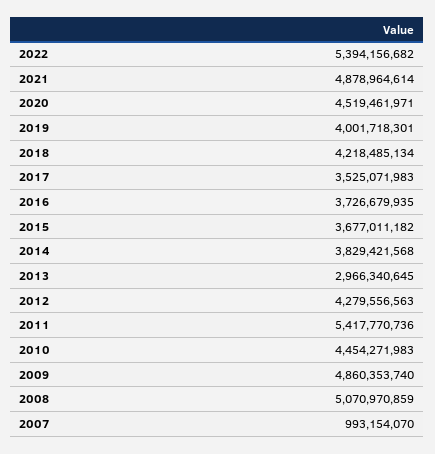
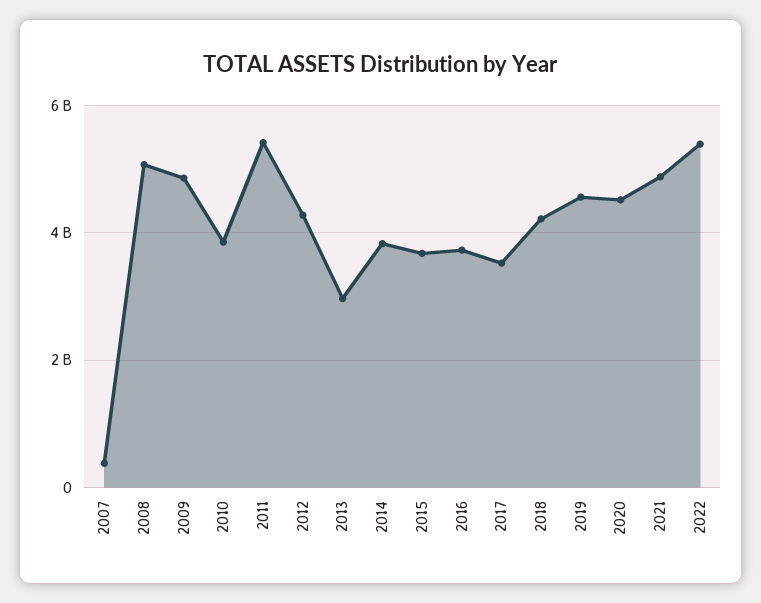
  {
    "2022": 5394156682,
    "2021": 4878964614,
    "2020": 4519461971,
-   "2019": 4001718301,
+   "2019": 4600000000,
    "2018": 4218485134,
    "2017": 3525071983,
    "2016": 3726679935,
    "2015": 3677011182,
    "2014": 3829421568,
    "2013": 2966340645,
    "2012": 4279556563,
    "2011": 5417770736,
-   "2010": 4454271983,
+   "2010": 3800000000,
    "2009": 4860353740,
    "2008": 5070970859,
-   "2007": 993154070
+   "2007": 400000000
  }

